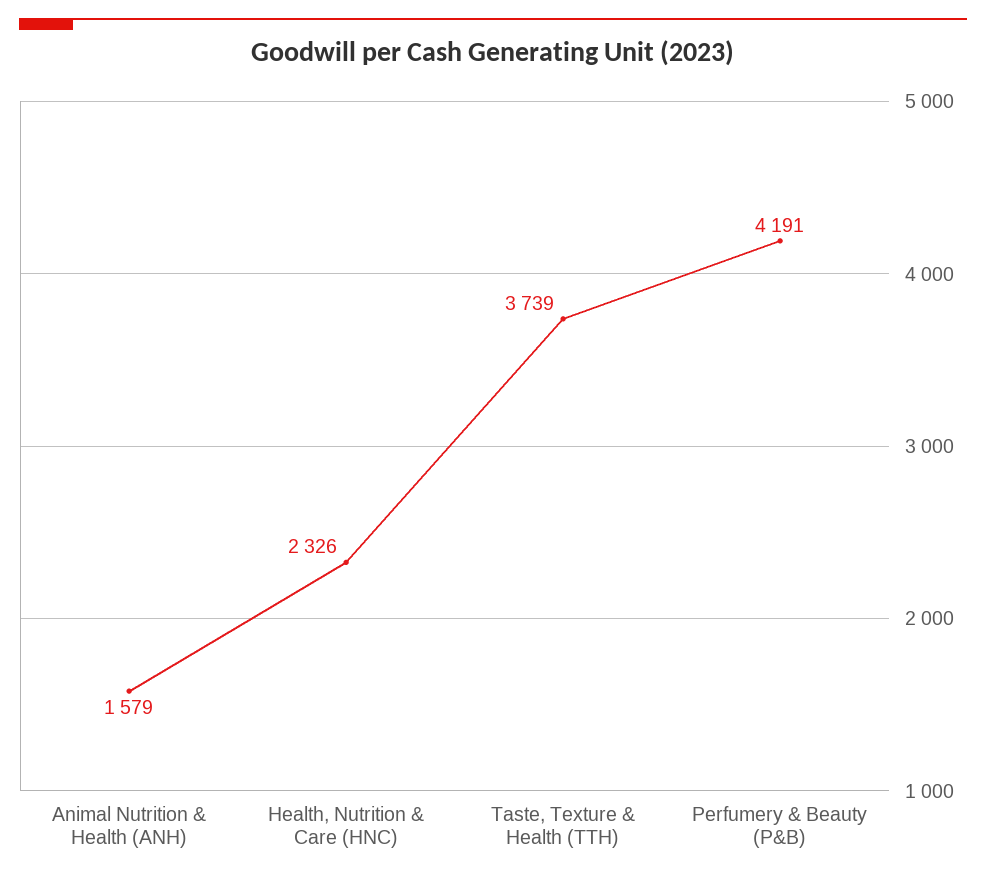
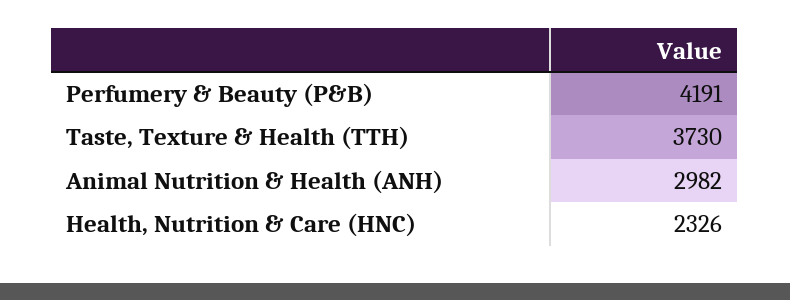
  {
-   "Animal Nutrition & Health (ANH)": 1579,
+   "Animal Nutrition & Health (ANH)": 2982,
    "Health, Nutrition & Care (HNC)": 2326,
-   "Taste, Texture & Health (TTH)": 3739,
+   "Taste, Texture & Health (TTH)": 3730,
    "Perfumery & Beauty (P&B)": 4191
  }

